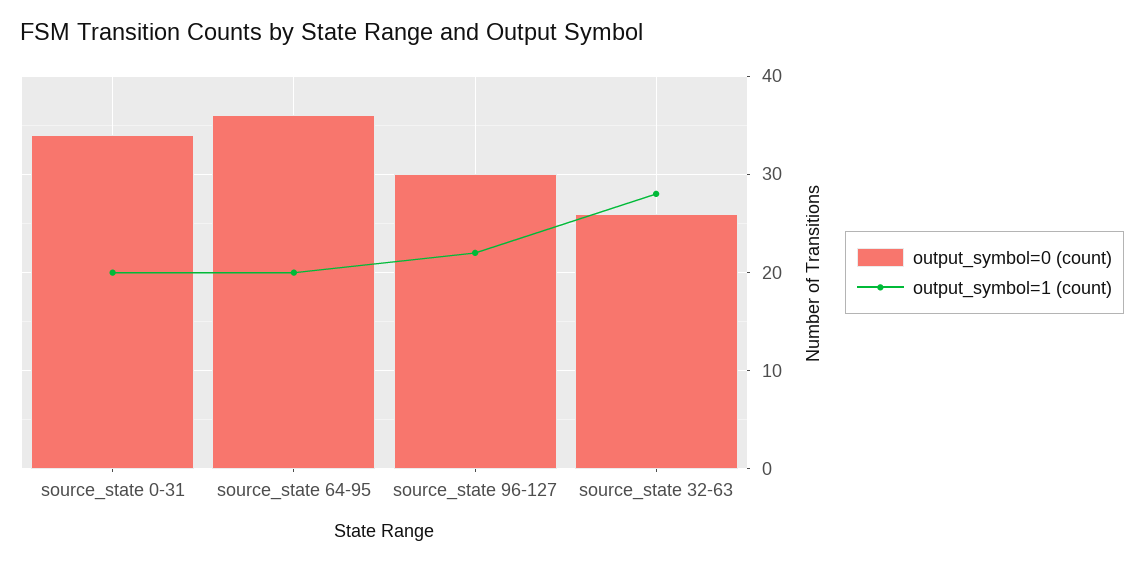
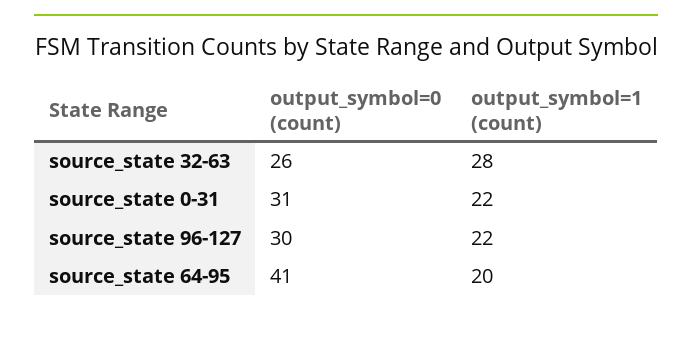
  {
    "output_symbol=0 (count)": {
-     "source_state 0-31": 34,
+     "source_state 0-31": 31,
-     "source_state 64-95": 36,
+     "source_state 64-95": 41,
      "source_state 96-127": 30,
      "source_state 32-63": 26
    },
    "output_symbol=1 (count)": {
-     "source_state 0-31": 20,
+     "source_state 0-31": 22,
      "source_state 64-95": 20,
      "source_state 96-127": 22,
      "source_state 32-63": 28
    }
  }

